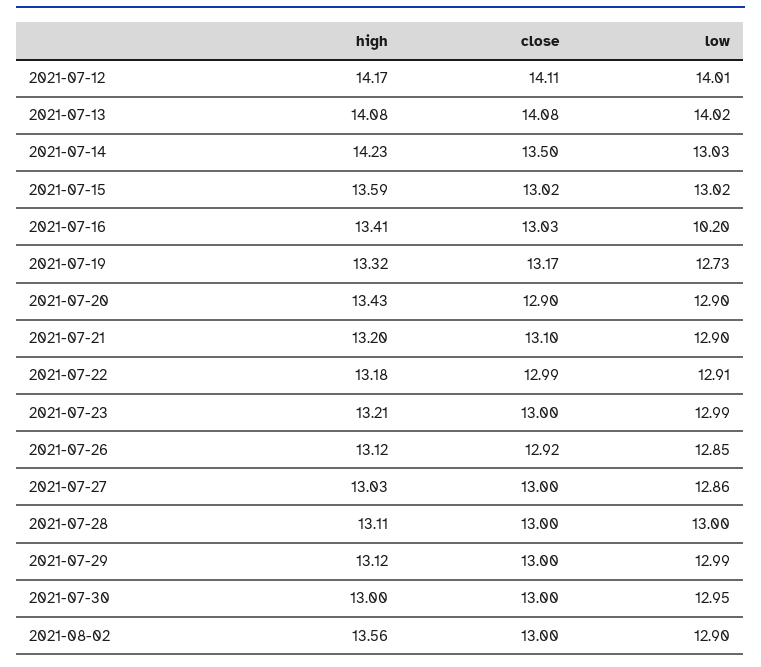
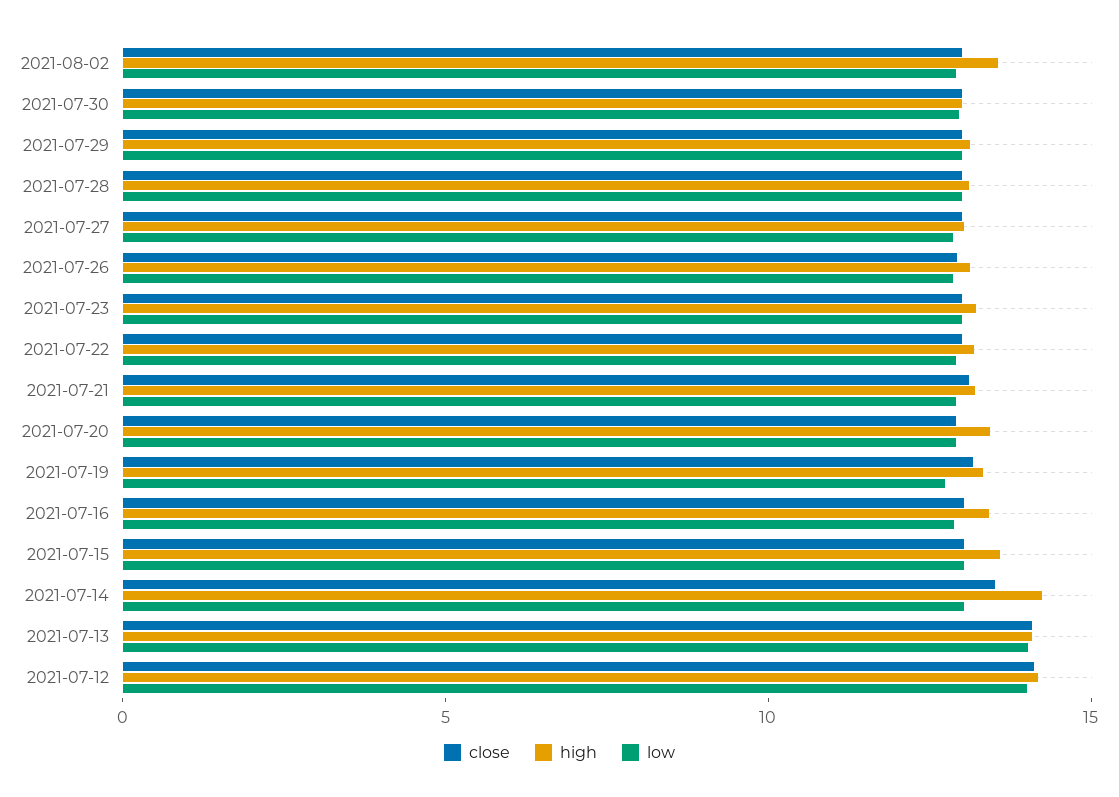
  {
    "high": {
      "2021-07-12": 14.17,
      "2021-07-13": 14.08,
      "2021-07-14": 14.23,
      "2021-07-15": 13.59,
      "2021-07-16": 13.41,
      "2021-07-19": 13.32,
      "2021-07-20": 13.43,
      "2021-07-21": 13.2,
      "2021-07-22": 13.18,
      "2021-07-23": 13.21,
      "2021-07-26": 13.12,
      "2021-07-27": 13.03,
      "2021-07-28": 13.11,
      "2021-07-29": 13.12,
      "2021-07-30": 13,
      "2021-08-02": 13.56
    },
    "close": {
      "2021-07-12": 14.11,
      "2021-07-13": 14.08,
      "2021-07-14": 13.5,
      "2021-07-15": 13.02,
      "2021-07-16": 13.03,
      "2021-07-19": 13.17,
      "2021-07-20": 12.9,
      "2021-07-21": 13.1,
      "2021-07-22": 12.99,
      "2021-07-23": 13,
      "2021-07-26": 12.92,
      "2021-07-27": 13,
      "2021-07-28": 13,
      "2021-07-29": 13,
      "2021-07-30": 13,
      "2021-08-02": 13
    },
    "low": {
      "2021-07-12": 14.01,
      "2021-07-13": 14.02,
      "2021-07-14": 13.03,
      "2021-07-15": 13.02,
-     "2021-07-16": 10.2,
+     "2021-07-16": 13,
      "2021-07-19": 12.73,
      "2021-07-20": 12.9,
      "2021-07-21": 12.9,
      "2021-07-22": 12.91,
      "2021-07-23": 12.99,
      "2021-07-26": 12.85,
      "2021-07-27": 12.86,
      "2021-07-28": 13,
      "2021-07-29": 12.99,
      "2021-07-30": 12.95,
      "2021-08-02": 12.9
    }
  }

